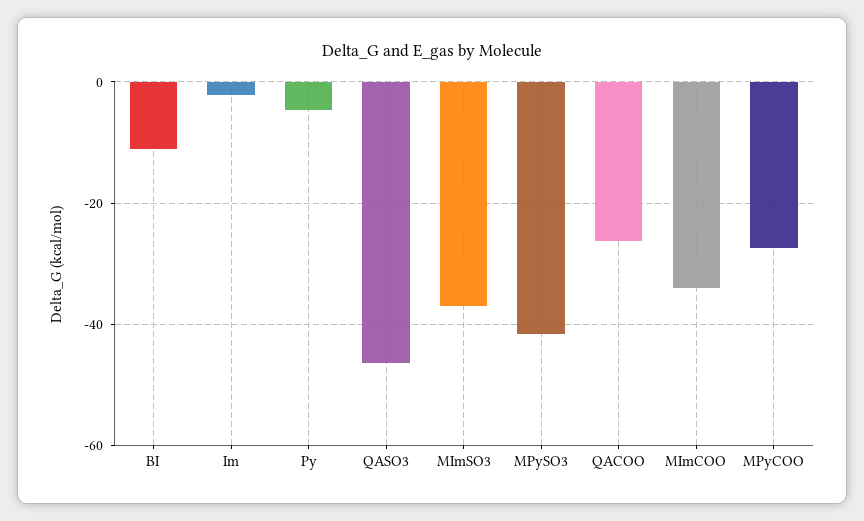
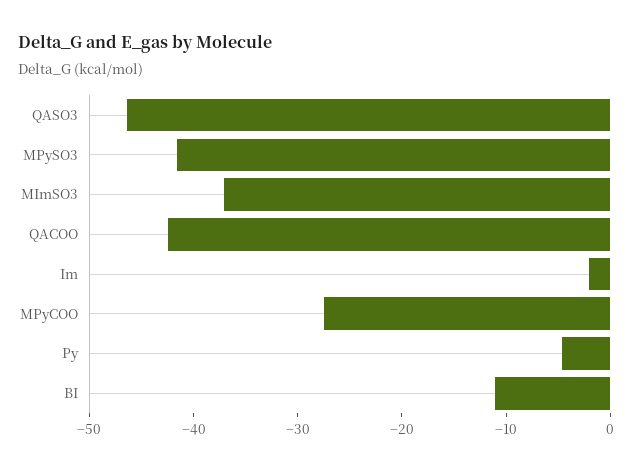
  {
    "BI": -12,
    "Im": -2,
    "Py": -4,
    "QASO3": -46,
    "MImSO3": -38,
    "MPySO3": -42,
-   "QACOO": -26,
+   "QACOO": -42,
-   "MImCOO": -34,
    "MPyCOO": -28
  }

